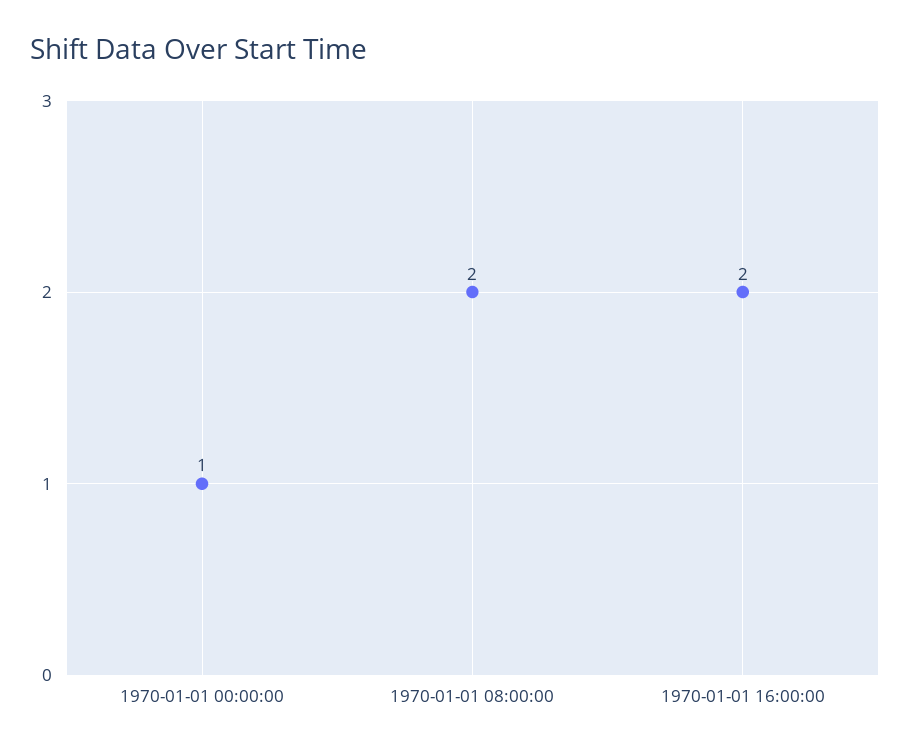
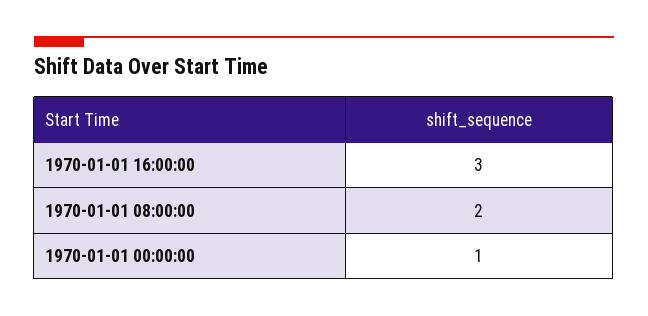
  {
    "1970-01-01 00:00:00": 1,
    "1970-01-01 08:00:00": 2,
-   "1970-01-01 16:00:00": 2
+   "1970-01-01 16:00:00": 3
  }

